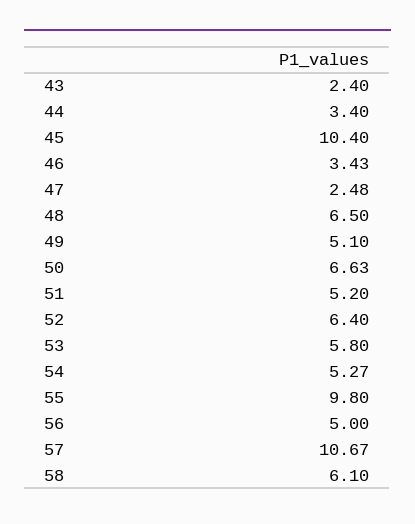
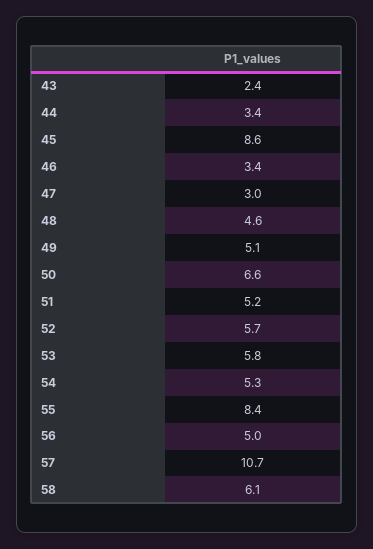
  {
    "43": 2.4,
    "44": 3.4,
-   "45": 10.4,
+   "45": 8.6,
    "46": 3.43,
-   "47": 2.48,
+   "47": 3,
-   "48": 6.5,
+   "48": 4.6,
    "49": 5.1,
    "50": 6.63,
    "51": 5.2,
-   "52": 6.4,
+   "52": 5.7,
    "53": 5.8,
    "54": 5.27,
-   "55": 9.8,
+   "55": 8.4,
    "56": 5,
    "57": 10.67,
    "58": 6.1
  }

